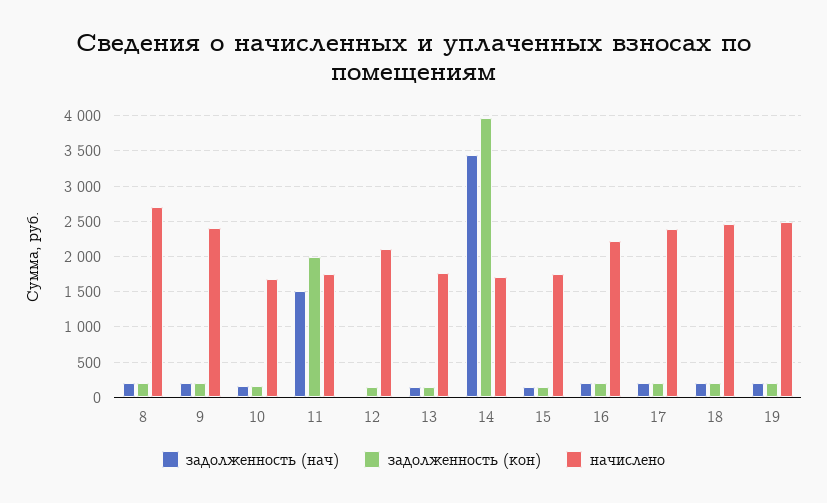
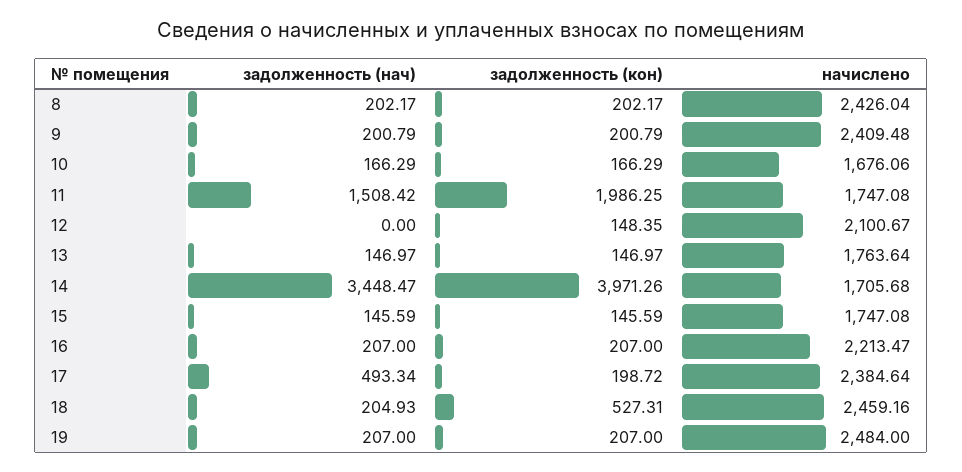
  {
    "задолженность (нач)": {
      "8": 202.17,
      "9": 200.79,
      "10": 166.29,
      "11": 1508.42,
      "12": 0,
      "13": 146.97,
      "14": 3448.47,
      "15": 145.59,
      "16": 207,
-     "17": 200,
+     "17": 493.34,
      "18": 204.93,
      "19": 207
    },
    "задолженность (кон)": {
      "8": 202.17,
      "9": 200.79,
      "10": 166.29,
      "11": 1986.25,
      "12": 148.35,
      "13": 146.97,
      "14": 3971.26,
      "15": 145.59,
      "16": 207,
      "17": 198.72,
-     "18": 200,
+     "18": 527.31,
      "19": 207
    },
    "начислено": {
-     "8": 2700,
+     "8": 2426.04,
      "9": 2409.48,
      "10": 1676.06,
      "11": 1747.08,
      "12": 2100.67,
      "13": 1763.64,
      "14": 1705.68,
      "15": 1747.08,
      "16": 2213.47,
      "17": 2384.64,
      "18": 2459.16,
      "19": 2484
    }
  }

